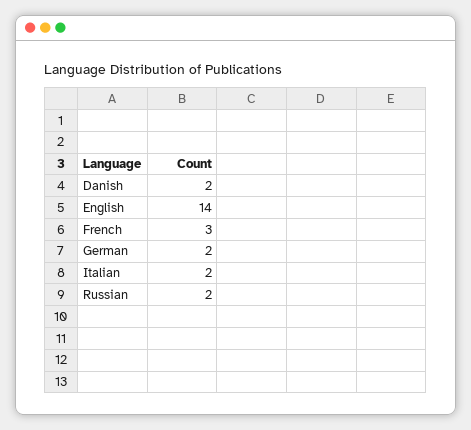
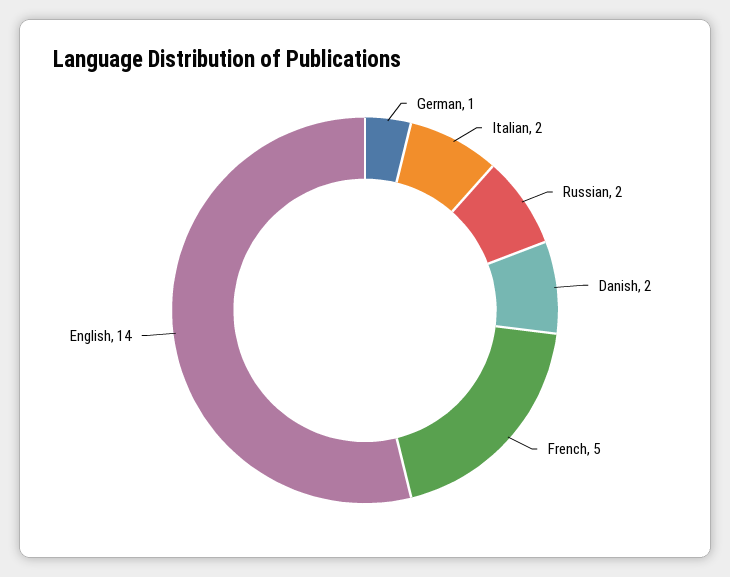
  {
    "Danish": 2,
    "English": 14,
-   "French": 3,
+   "French": 5,
-   "German": 2,
+   "German": 1,
    "Italian": 2,
    "Russian": 2
  }

